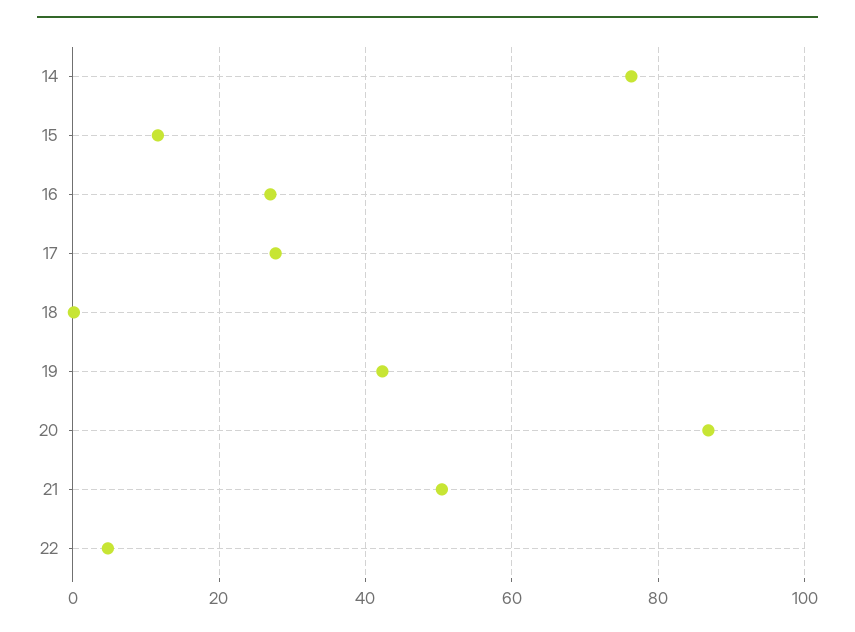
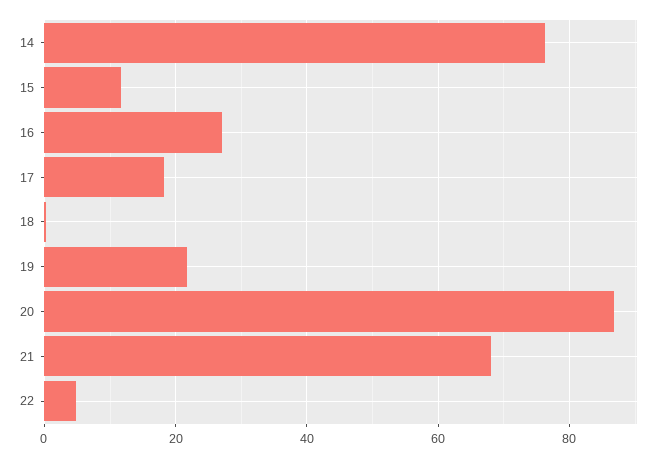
  {
    "14": 76,
    "15": 12,
    "16": 28,
-   "17": 28,
+   "17": 18,
    "18": 0,
-   "19": 42,
+   "19": 22,
    "20": 86,
-   "21": 50,
+   "21": 68,
    "22": 4
  }

